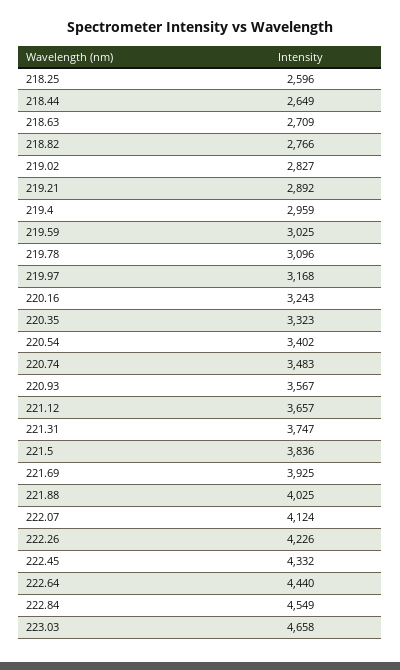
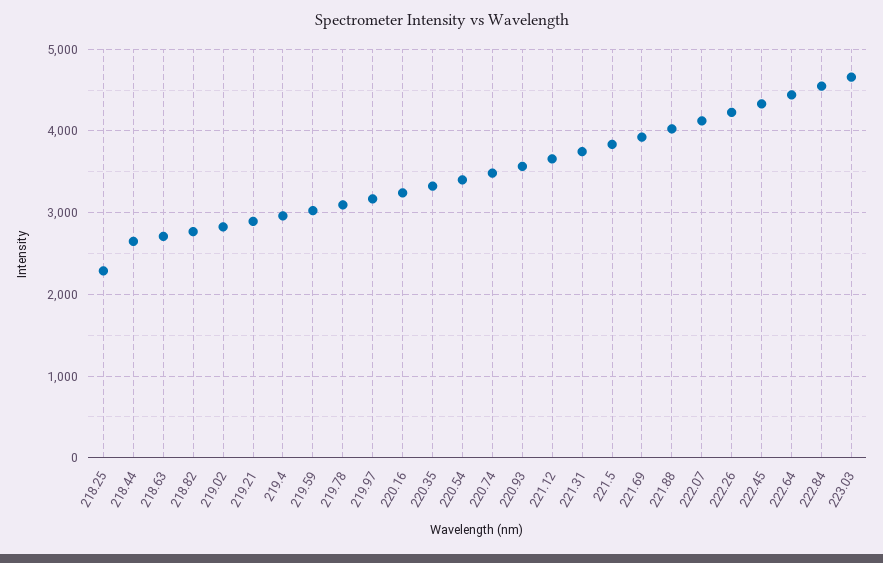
  {
-   "218.25": 2596,
+   "218.25": 2300,
    "218.44": 2649,
    "218.63": 2709,
    "218.82": 2766,
    "219.02": 2827,
    "219.21": 2892,
    "219.4": 2959,
    "219.59": 3025,
    "219.78": 3096,
    "219.97": 3168,
    "220.16": 3243,
    "220.35": 3323,
    "220.54": 3402,
    "220.74": 3483,
    "220.93": 3567,
    "221.12": 3657,
    "221.31": 3747,
    "221.5": 3836,
    "221.69": 3925,
    "221.88": 4025,
    "222.07": 4124,
    "222.26": 4226,
    "222.45": 4332,
    "222.64": 4440,
    "222.84": 4549,
    "223.03": 4658
  }

